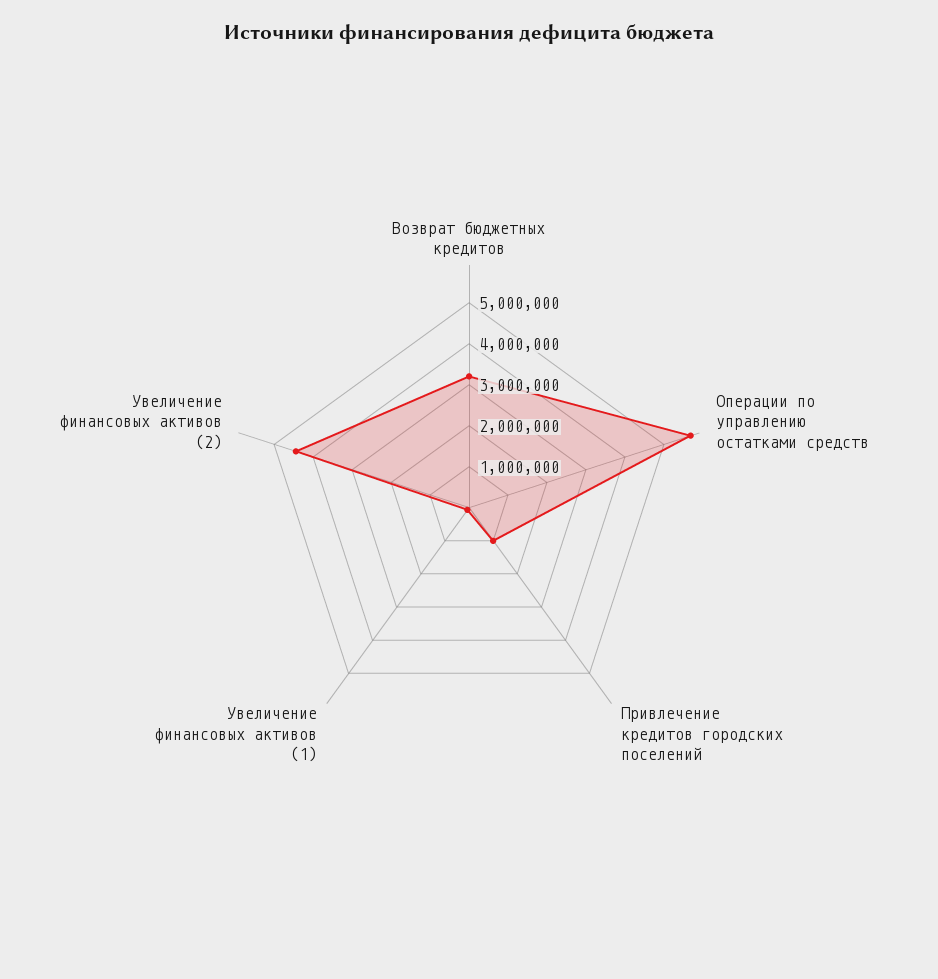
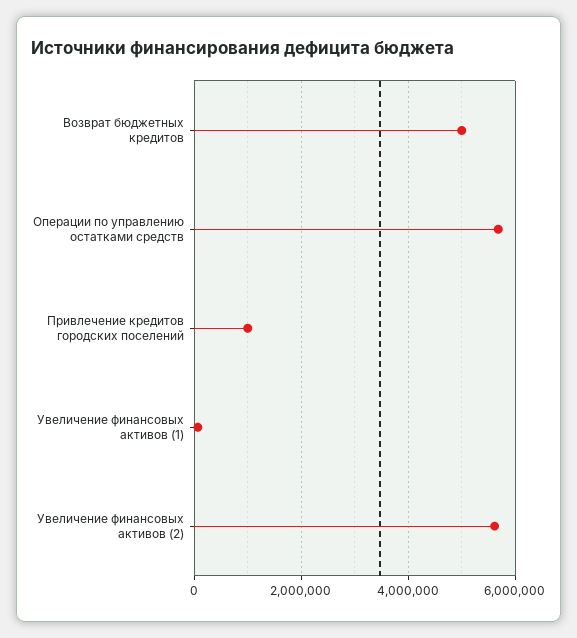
  {
-   "Возврат бюджетных кредитов": 3200000,
+   "Возврат бюджетных кредитов": 5000000,
    "Операции по управлению остатками средств": 5600000,
    "Привлечение кредитов городских поселений": 1000000,
    "Увеличение финансовых активов (1)": 0,
-   "Увеличение финансовых активов (2)": 4400000
+   "Увеличение финансовых активов (2)": 5600000
  }

